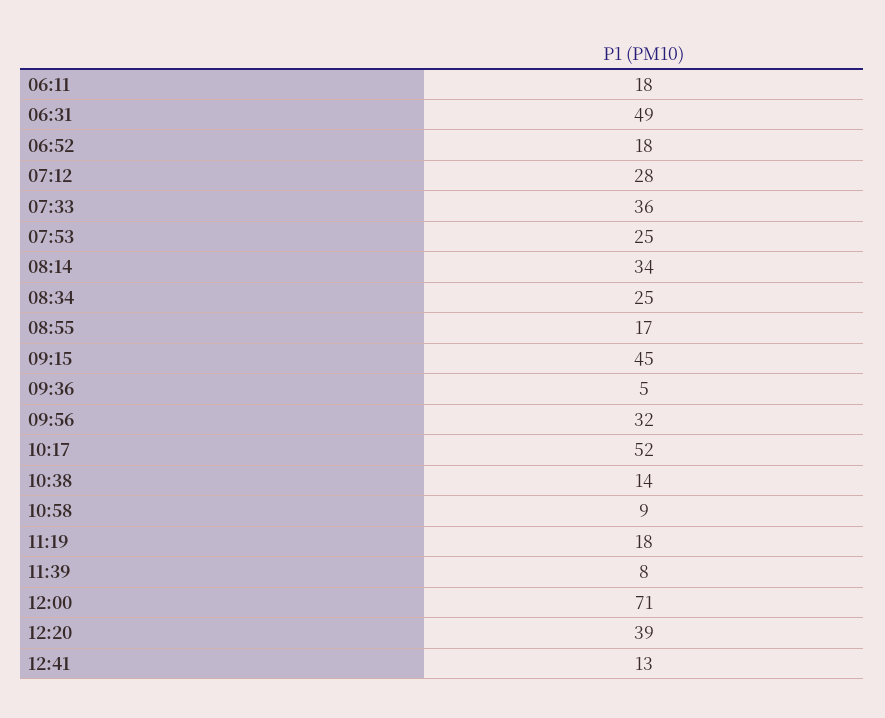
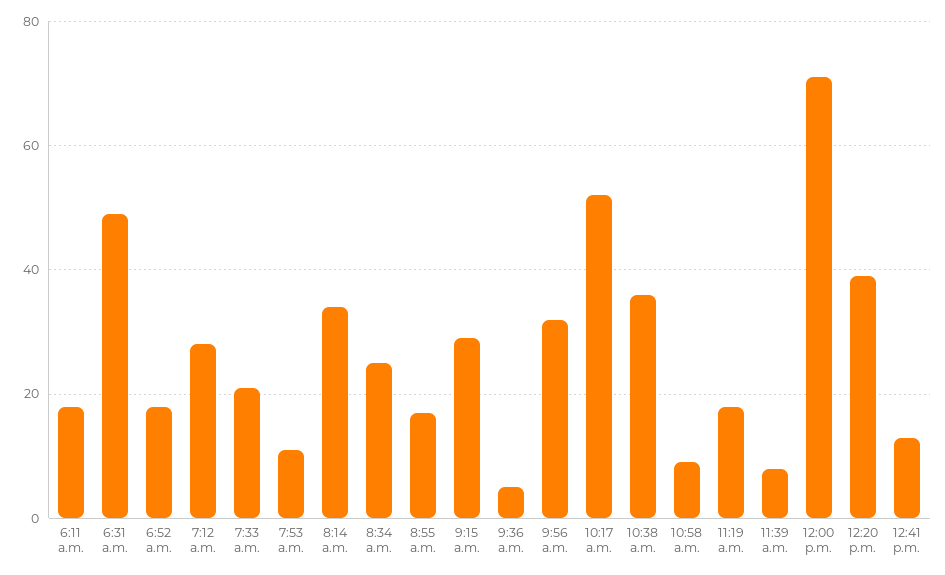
  {
    "06:11": 18,
    "06:31": 49,
    "06:52": 18,
    "07:12": 28,
-   "07:33": 36,
+   "07:33": 20,
-   "07:53": 25,
+   "07:53": 10,
    "08:14": 34,
    "08:34": 25,
    "08:55": 17,
-   "09:15": 45,
+   "09:15": 30,
    "09:36": 5,
    "09:56": 32,
    "10:17": 52,
-   "10:38": 14,
+   "10:38": 35,
    "10:58": 9,
    "11:19": 18,
    "11:39": 8,
    "12:00": 71,
    "12:20": 39,
    "12:41": 13
  }

